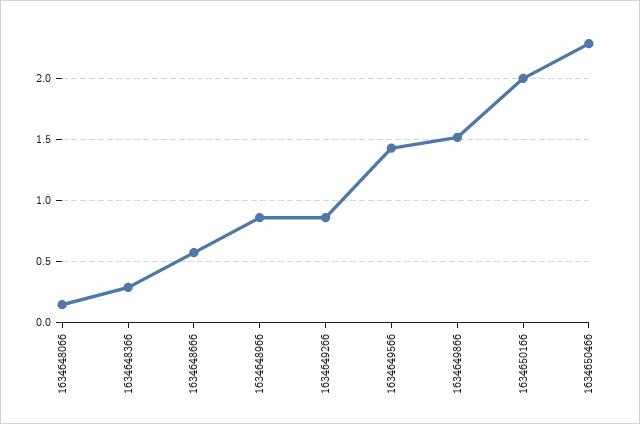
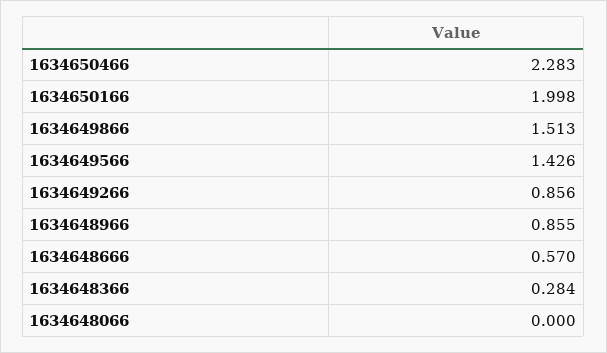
  {
-   "1634648066": 0.15,
+   "1634648066": 0,
    "1634648366": 0.284,
    "1634648666": 0.57,
    "1634648966": 0.855,
    "1634649266": 0.856,
    "1634649566": 1.426,
    "1634649866": 1.513,
    "1634650166": 1.998,
    "1634650466": 2.283
  }

